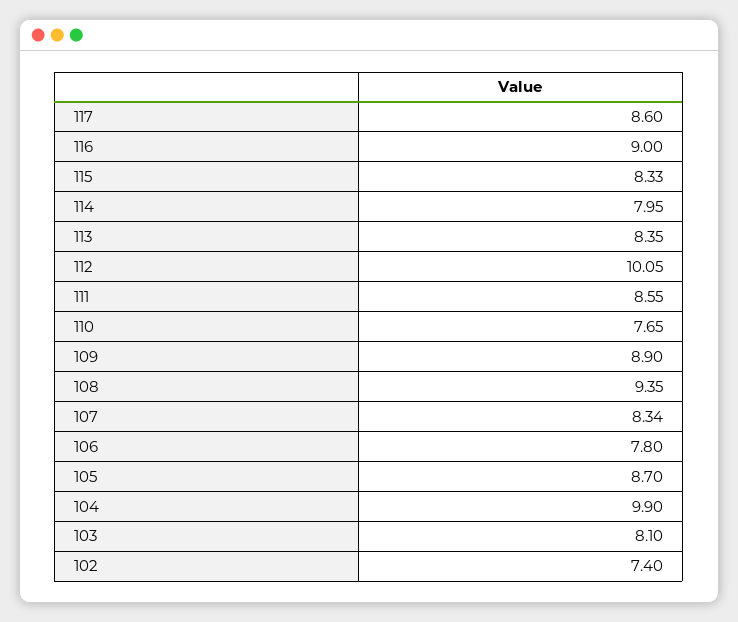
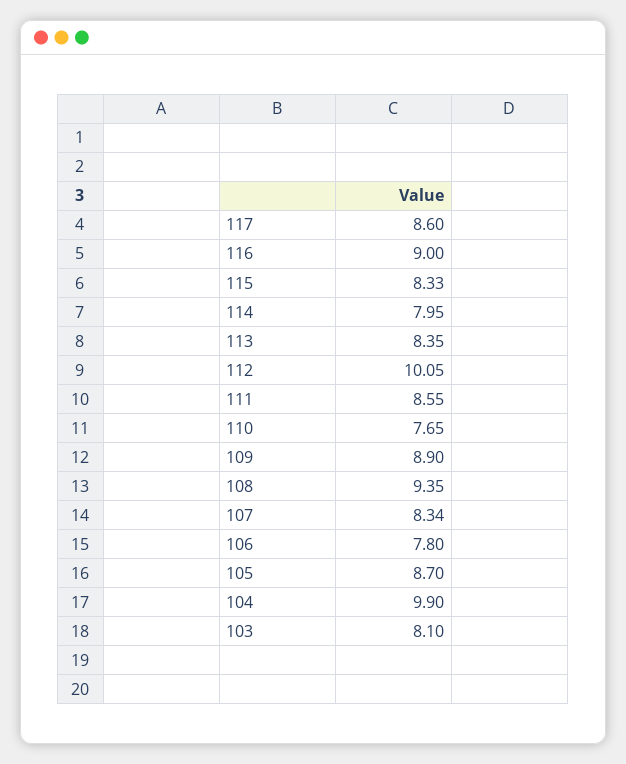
  {
    "117": 8.6,
    "116": 9,
    "115": 8.33,
    "114": 7.95,
    "113": 8.35,
    "112": 10.05,
    "111": 8.55,
    "110": 7.65,
    "109": 8.9,
    "108": 9.35,
    "107": 8.34,
    "106": 7.8,
    "105": 8.7,
    "104": 9.9,
-   "103": 8.1,
+   "103": 8.1
-   "102": 7.4
  }

